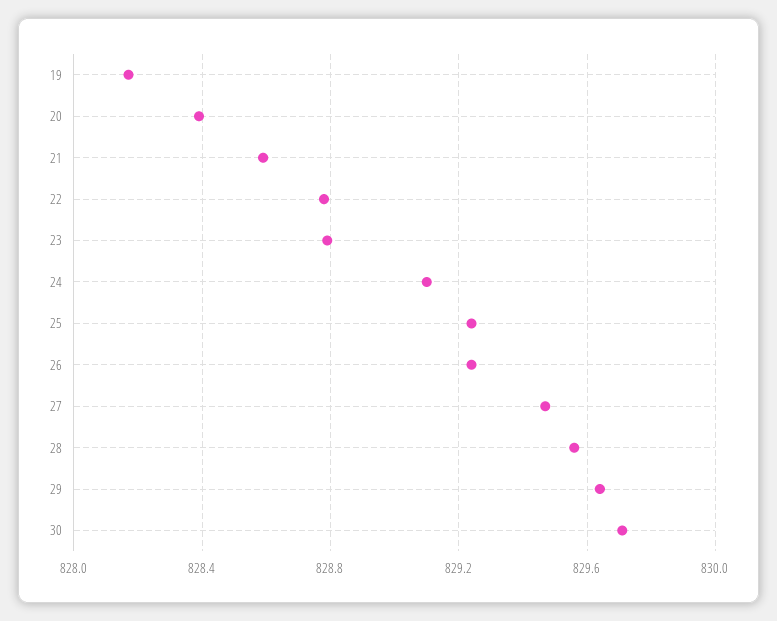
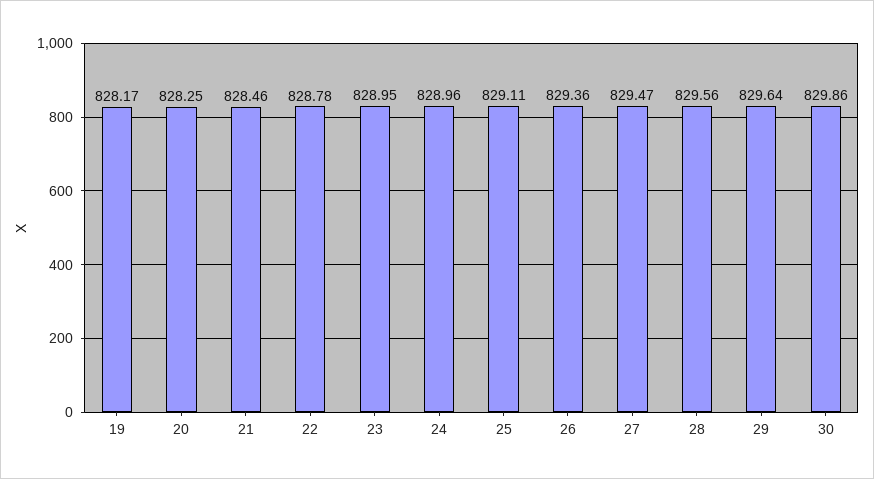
  {
    "19": 828.17,
-   "20": 828.4,
+   "20": 828.25,
-   "21": 828.6,
+   "21": 828.46,
    "22": 828.78,
-   "23": 828.8,
+   "23": 828.95,
-   "24": 829.1,
+   "24": 828.96,
-   "25": 829.25,
+   "25": 829.11,
-   "26": 829.25,
+   "26": 829.36,
    "27": 829.47,
    "28": 829.56,
    "29": 829.64,
-   "30": 829.7
+   "30": 829.86
  }

